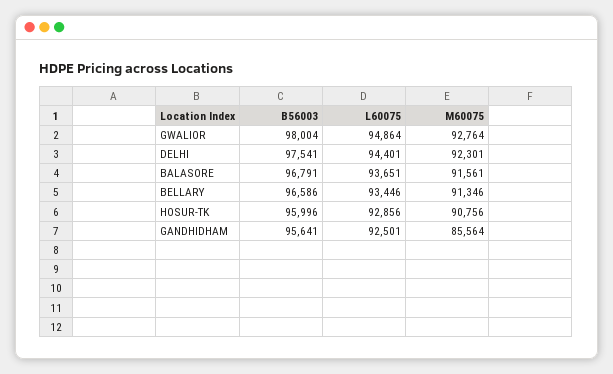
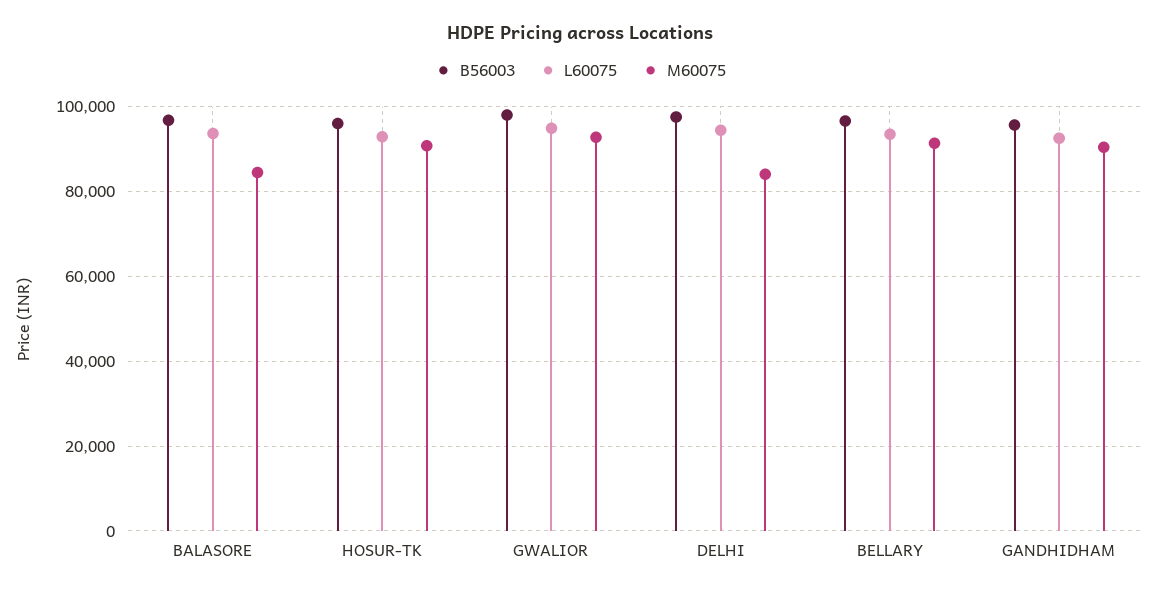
  {
    "B56003": {
      "GWALIOR": 98004,
      "DELHI": 97541,
      "BALASORE": 96791,
      "BELLARY": 96586,
      "HOSUR-TK": 95996,
      "GANDHIDHAM": 95641
    },
    "L60075": {
      "GWALIOR": 94864,
      "DELHI": 94401,
      "BALASORE": 93651,
      "BELLARY": 93446,
      "HOSUR-TK": 92856,
      "GANDHIDHAM": 92501
    },
    "M60075": {
      "GWALIOR": 92764,
-     "DELHI": 92301,
+     "DELHI": 84000,
-     "BALASORE": 91561,
+     "BALASORE": 84000,
      "BELLARY": 91346,
      "HOSUR-TK": 90756,
-     "GANDHIDHAM": 85564
+     "GANDHIDHAM": 90000
    }
  }

